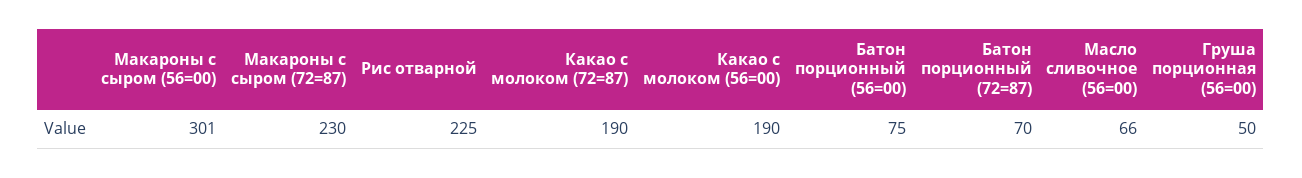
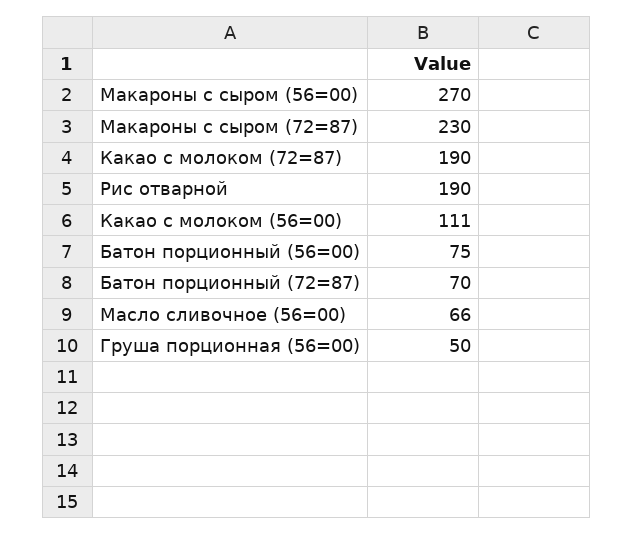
  {
-   "Макароны с сыром (56=00)": 301,
+   "Макароны с сыром (56=00)": 270,
    "Макароны с сыром (72=87)": 230,
-   "Рис отварной": 225,
+   "Рис отварной": 190,
    "Какао с молоком (72=87)": 190,
-   "Какао с молоком (56=00)": 190,
+   "Какао с молоком (56=00)": 111,
    "Батон порционный (56=00)": 75,
    "Батон порционный (72=87)": 70,
    "Масло сливочное (56=00)": 66,
    "Груша порционная (56=00)": 50
  }

